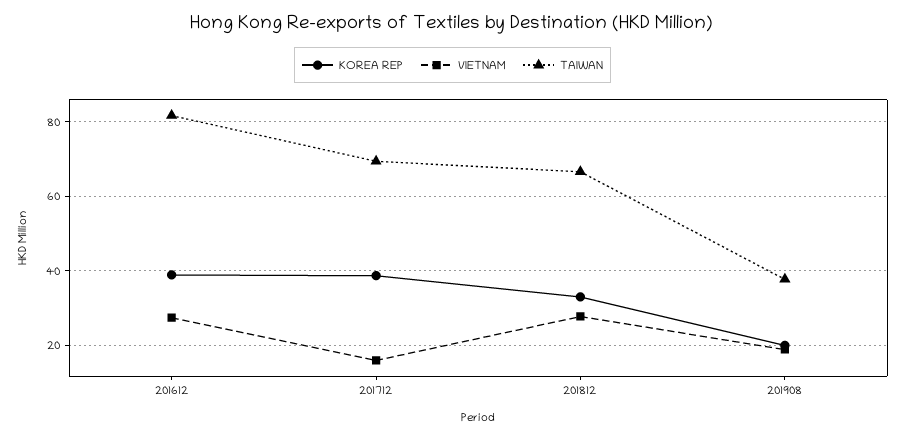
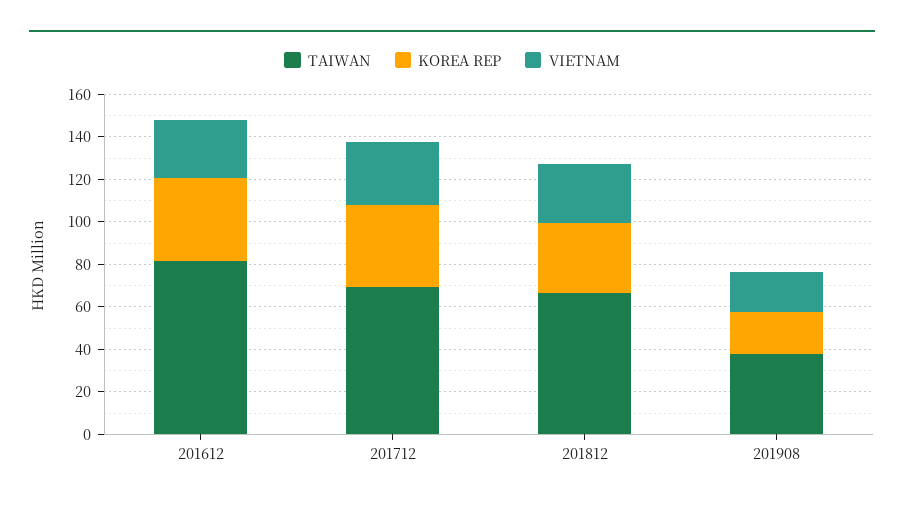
  {
    "KOREA REP": {
      "201612": 38,
      "201712": 38,
      "201812": 32,
      "201908": 20
    },
    "VIETNAM": {
      "201612": 28,
-     "201712": 16,
+     "201712": 30,
      "201812": 28,
      "201908": 18
    },
    "TAIWAN": {
      "201612": 82,
      "201712": 70,
      "201812": 66,
      "201908": 38
    }
  }

